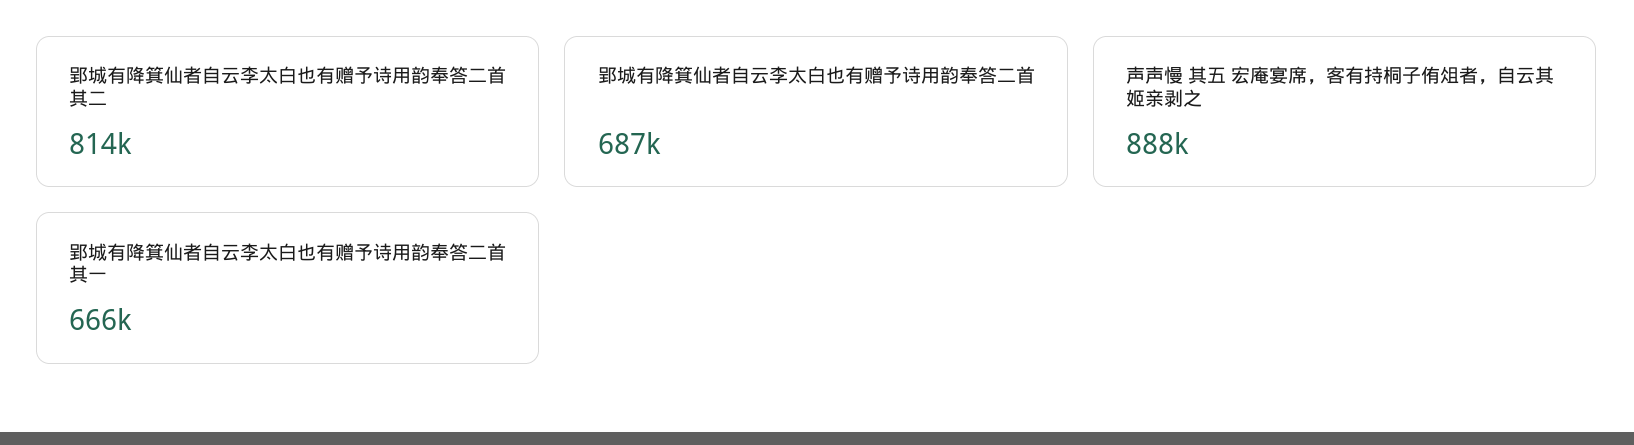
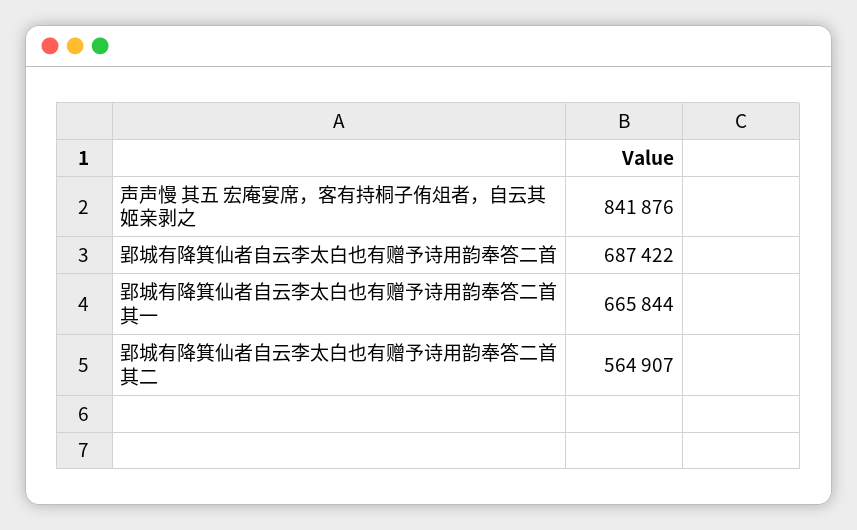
  {
-   "郢城有降箕仙者自云李太白也有赠予诗用韵奉答二首 其二": 814000,
+   "郢城有降箕仙者自云李太白也有赠予诗用韵奉答二首 其二": 564907,
    "郢城有降箕仙者自云李太白也有赠予诗用韵奉答二首": 687422,
-   "声声慢 其五 宏庵宴席，客有持桐子侑俎者，自云其姬亲剥之": 888000,
+   "声声慢 其五 宏庵宴席，客有持桐子侑俎者，自云其姬亲剥之": 841876,
    "郢城有降箕仙者自云李太白也有赠予诗用韵奉答二首 其一": 665844
  }

